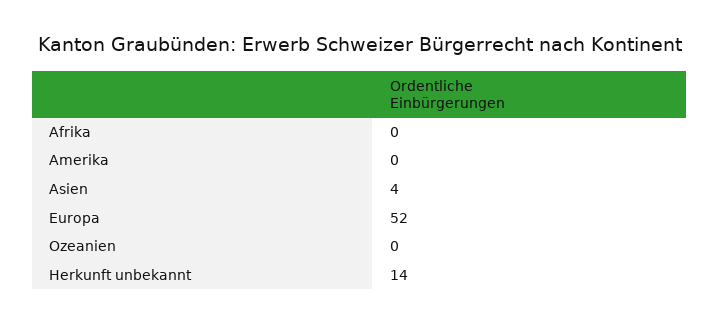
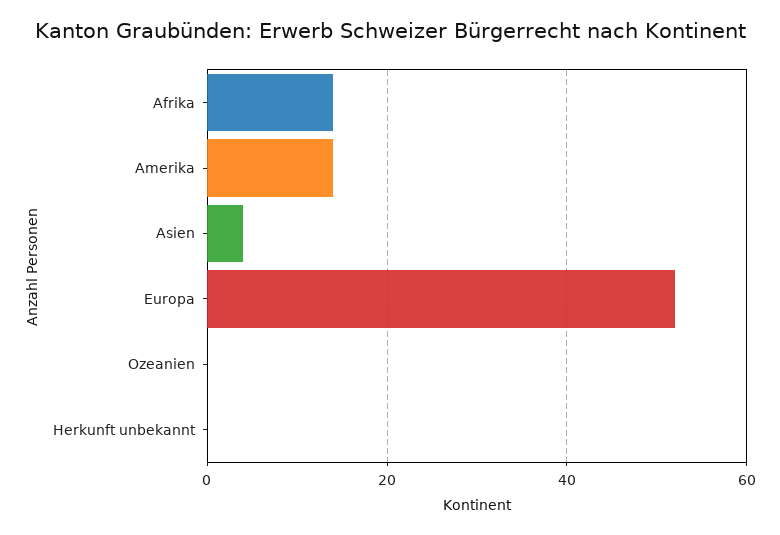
  {
-   "Afrika": 0,
+   "Afrika": 15,
-   "Amerika": 0,
+   "Amerika": 15,
    "Asien": 4,
    "Europa": 52,
    "Ozeanien": 0,
-   "Herkunft unbekannt": 14
+   "Herkunft unbekannt": 0
  }

